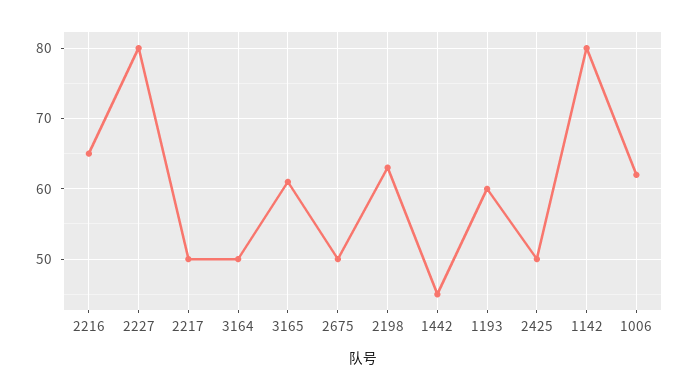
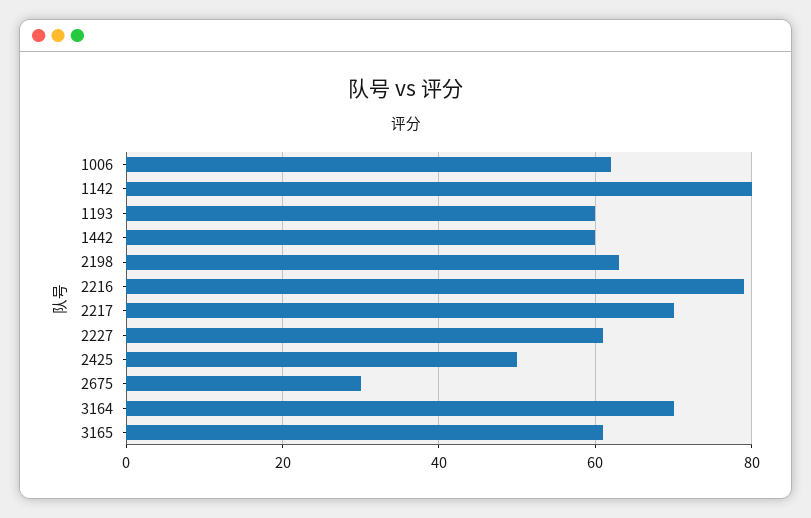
  {
-   "2216": 65,
+   "2216": 80,
-   "2227": 80,
+   "2227": 60,
-   "2217": 50,
+   "2217": 70,
-   "3164": 50,
+   "3164": 70,
    "3165": 61,
-   "2675": 50,
+   "2675": 30,
    "2198": 63,
-   "1442": 45,
+   "1442": 60,
    "1193": 60,
    "2425": 50,
    "1142": 80,
    "1006": 62
  }

